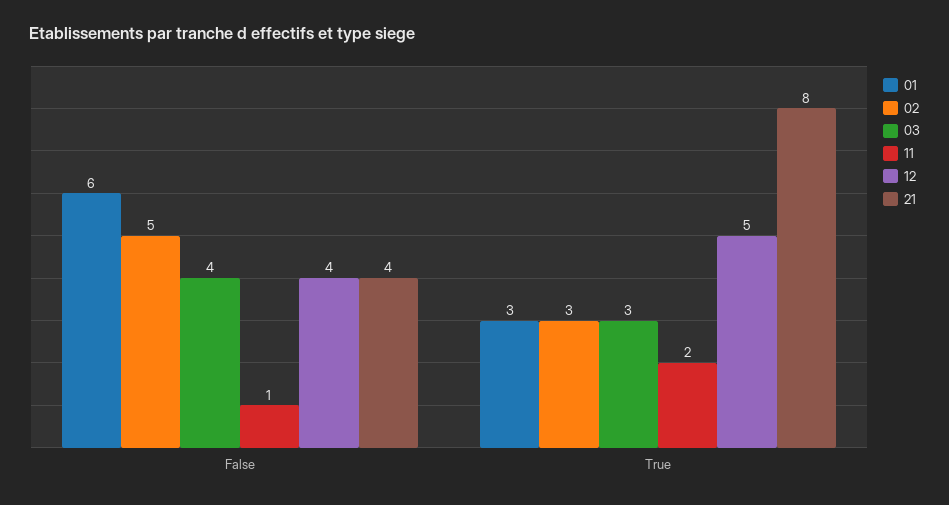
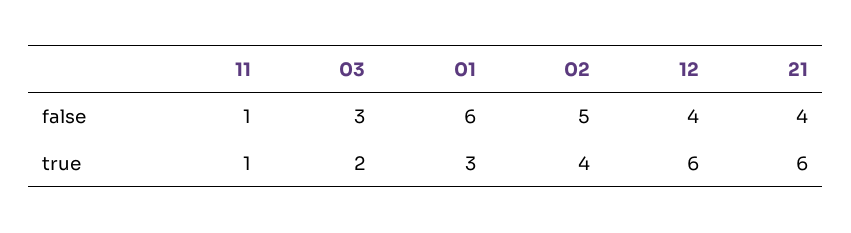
  {
    "01": {
      "False": 6,
      "True": 3
    },
    "02": {
      "False": 5,
-     "True": 3
+     "True": 4
    },
    "03": {
-     "False": 4,
+     "False": 3,
-     "True": 3
+     "True": 2
    },
    "11": {
      "False": 1,
-     "True": 2
+     "True": 1
    },
    "12": {
      "False": 4,
-     "True": 5
+     "True": 6
    },
    "21": {
      "False": 4,
-     "True": 8
+     "True": 6
    }
  }

